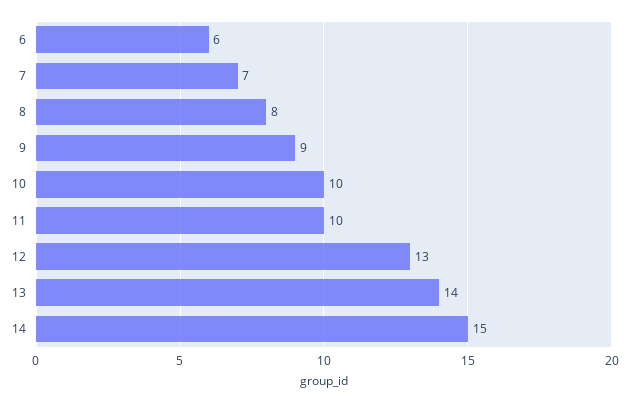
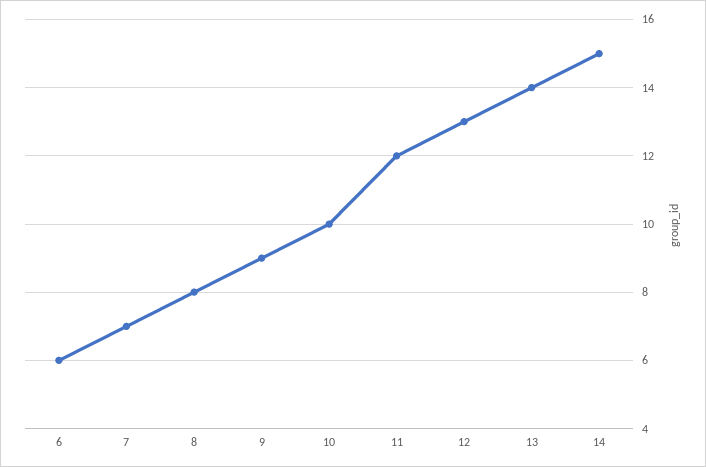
  {
    "6": 6,
    "7": 7,
    "8": 8,
    "9": 9,
    "10": 10,
-   "11": 10,
+   "11": 12,
    "12": 13,
    "13": 14,
    "14": 15
  }

